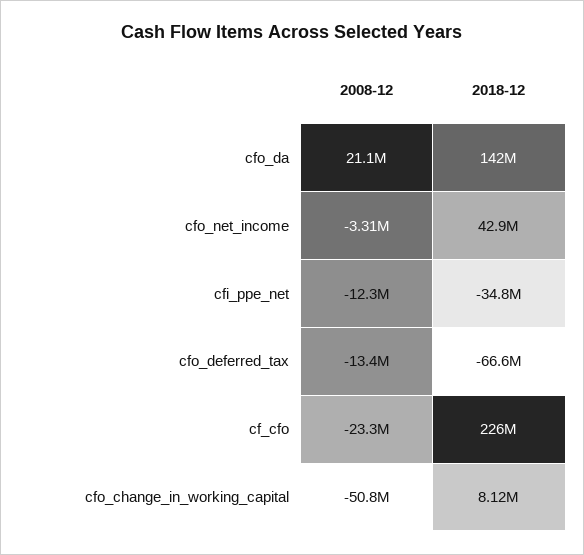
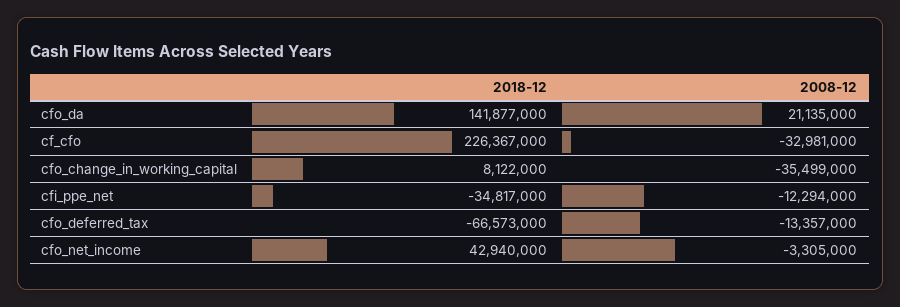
  {
    "2008-12": {
      "cfo_da": 21135000,
      "cfo_net_income": -3305000,
      "cfi_ppe_net": -12294000,
      "cfo_deferred_tax": -13357000,
-     "cf_cfo": -23300000,
+     "cf_cfo": -32981000,
-     "cfo_change_in_working_capital": -50800000
+     "cfo_change_in_working_capital": -35499000
    },
    "2018-12": {
      "cfo_da": 141877000,
      "cfo_net_income": 42940000,
      "cfi_ppe_net": -34817000,
      "cfo_deferred_tax": -66573000,
      "cf_cfo": 226367000,
      "cfo_change_in_working_capital": 8122000
    }
  }

